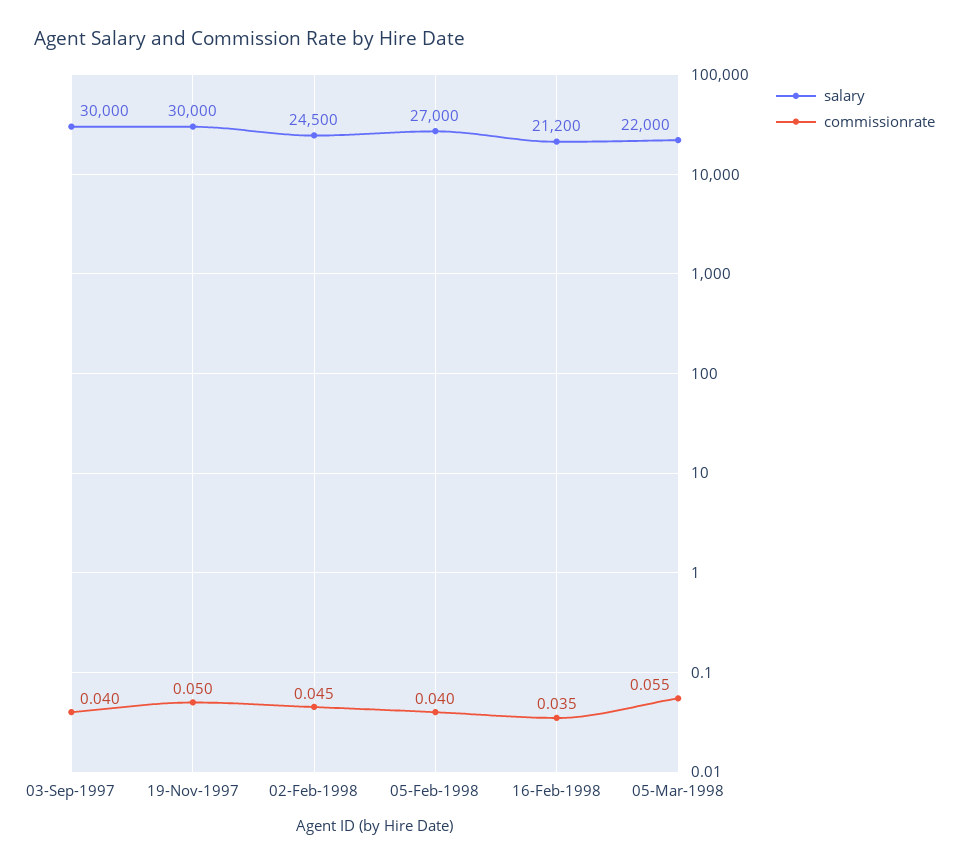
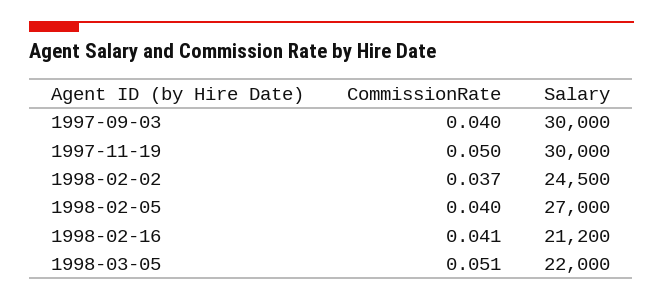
  {
    "salary": {
      "03-Sep-1997": 30000,
      "19-Nov-1997": 30000,
      "02-Feb-1998": 24500,
      "05-Feb-1998": 27000,
      "16-Feb-1998": 21200,
      "05-Mar-1998": 22000
    },
    "commissionrate": {
      "03-Sep-1997": 0.04,
      "19-Nov-1997": 0.05,
-     "02-Feb-1998": 0.045,
+     "02-Feb-1998": 0.037,
      "05-Feb-1998": 0.04,
-     "16-Feb-1998": 0.035,
+     "16-Feb-1998": 0.041,
-     "05-Mar-1998": 0.055
+     "05-Mar-1998": 0.051
    }
  }

